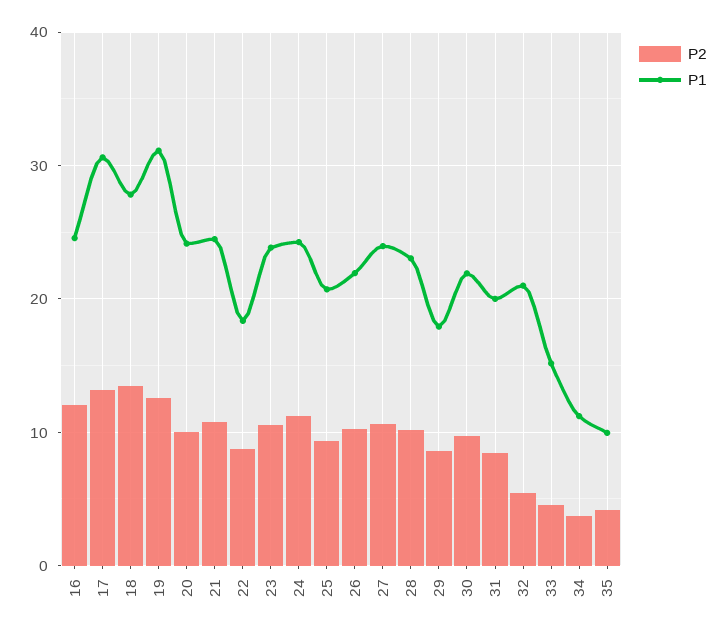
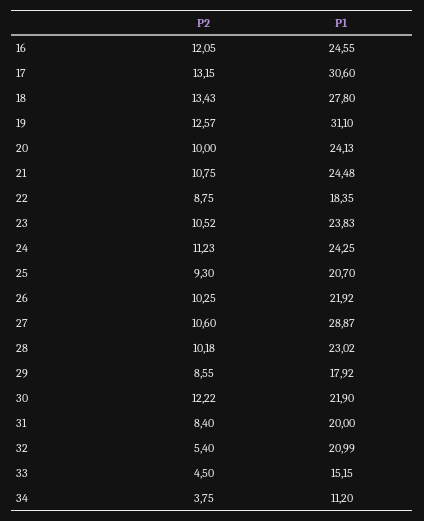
  {
    "P2": {
      "16": 12.05,
      "17": 13.15,
      "18": 13.43,
      "19": 12.57,
      "20": 10,
      "21": 10.75,
      "22": 8.75,
      "23": 10.52,
      "24": 11.23,
      "25": 9.3,
      "26": 10.25,
      "27": 10.6,
      "28": 10.18,
      "29": 8.55,
-     "30": 10,
+     "30": 12.22,
      "31": 8.4,
      "32": 5.4,
      "33": 4.5,
-     "34": 3.75,
+     "34": 3.75
-     "35": 4
    },
    "P1": {
      "16": 24.55,
      "17": 30.6,
      "18": 27.8,
      "19": 31.1,
      "20": 24.13,
      "21": 24.48,
      "22": 18.35,
      "23": 23.83,
      "24": 24.25,
      "25": 20.7,
      "26": 21.92,
-     "27": 24,
+     "27": 28.87,
      "28": 23.02,
      "29": 17.92,
      "30": 21.9,
      "31": 20,
      "32": 20.99,
      "33": 15.15,
-     "34": 11.2,
+     "34": 11.2
-     "35": 10
    }
  }

